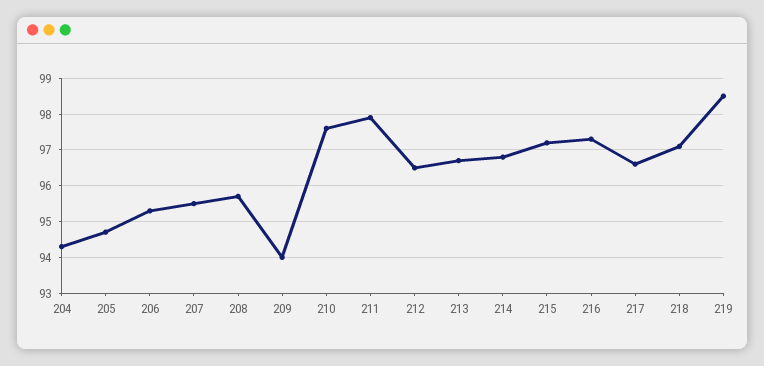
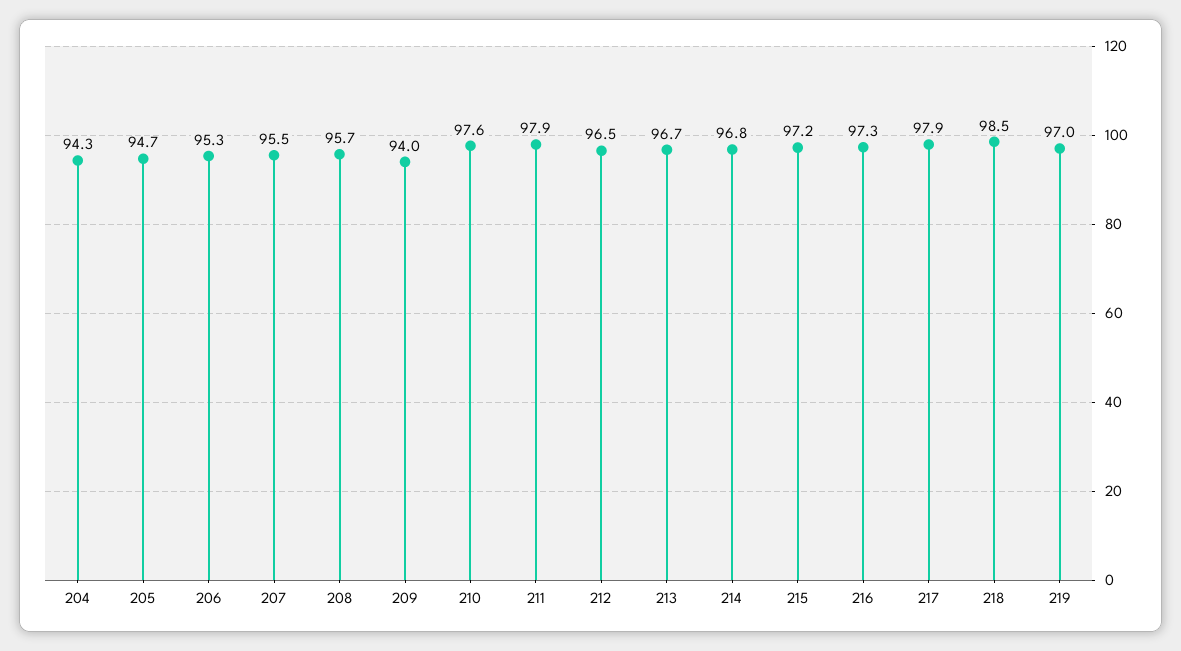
  {
    "204": 94.3,
    "205": 94.7,
    "206": 95.3,
    "207": 95.5,
    "208": 95.7,
    "209": 94,
    "210": 97.6,
    "211": 97.9,
    "212": 96.5,
    "213": 96.7,
    "214": 96.8,
    "215": 97.2,
    "216": 97.3,
-   "217": 96.5,
+   "217": 97.9,
-   "218": 97,
+   "218": 98.5,
-   "219": 98.5
+   "219": 97
  }

